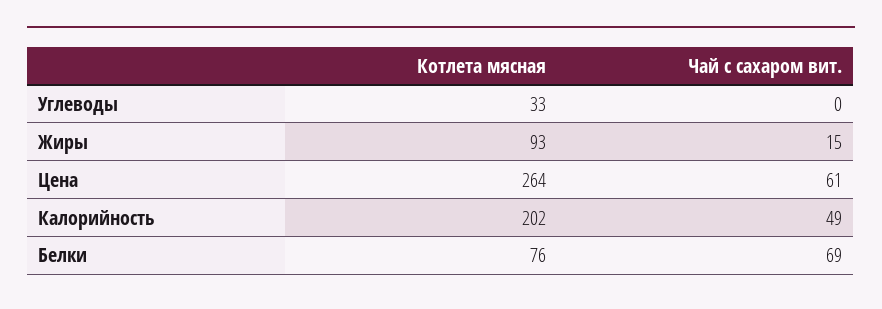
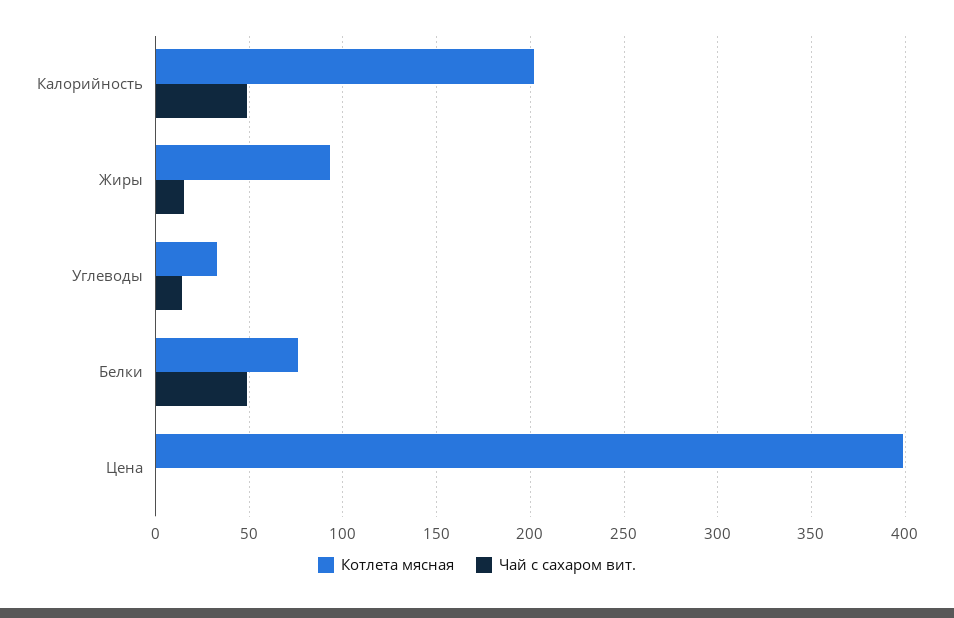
  {
    "Котлета мясная": {
      "Углеводы": 33,
      "Жиры": 93,
-     "Цена": 264,
+     "Цена": 400,
      "Калорийность": 202,
      "Белки": 76
    },
    "Чай с сахаром вит.": {
-     "Углеводы": 0,
+     "Углеводы": 15,
      "Жиры": 15,
-     "Цена": 61,
+     "Цена": 0,
      "Калорийность": 49,
-     "Белки": 69
+     "Белки": 50
    }
  }

